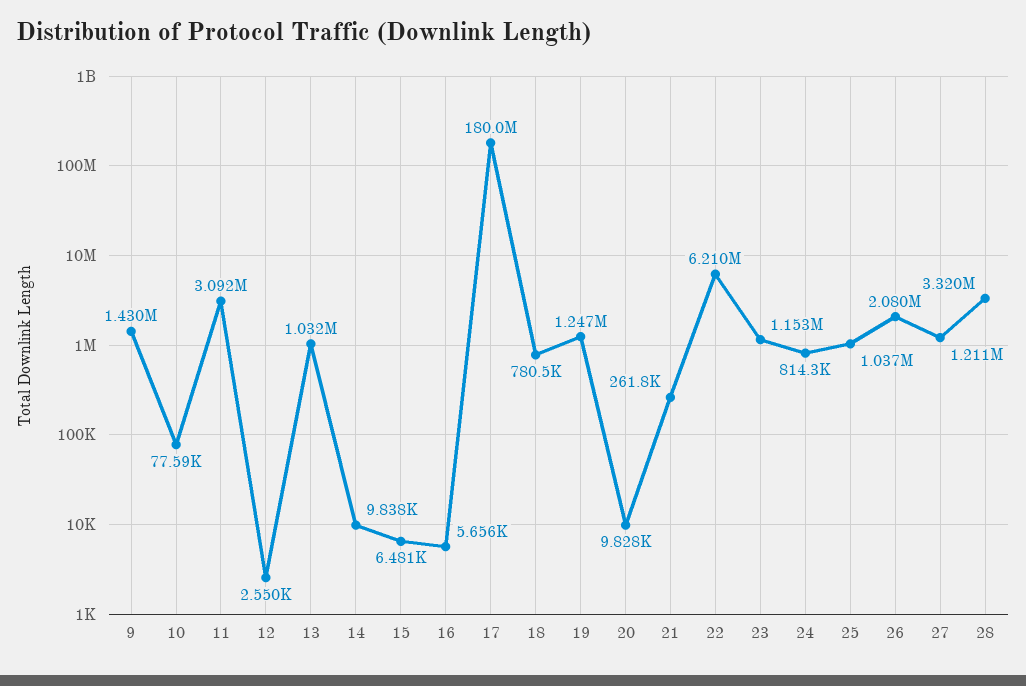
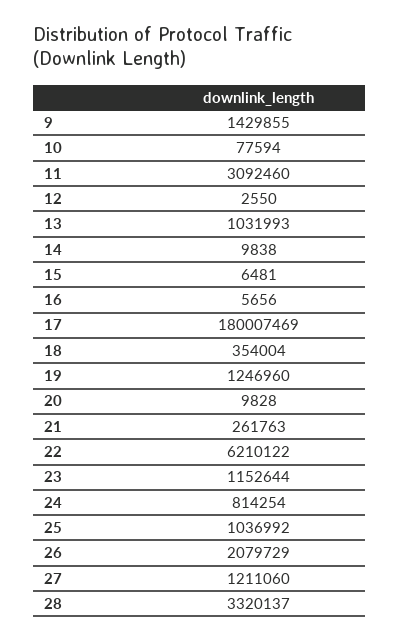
  {
    "9": 1429855,
    "10": 77594,
    "11": 3092460,
    "12": 2550,
    "13": 1031993,
    "14": 9838,
    "15": 6481,
    "16": 5656,
    "17": 180007469,
-   "18": 780500,
+   "18": 354004,
    "19": 1246960,
    "20": 9828,
    "21": 261763,
    "22": 6210122,
    "23": 1152644,
    "24": 814254,
    "25": 1036992,
    "26": 2079729,
    "27": 1211060,
    "28": 3320137
  }

